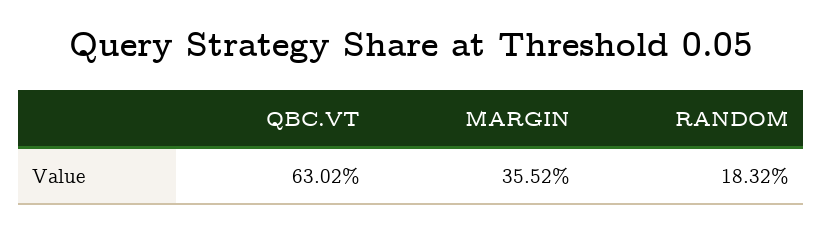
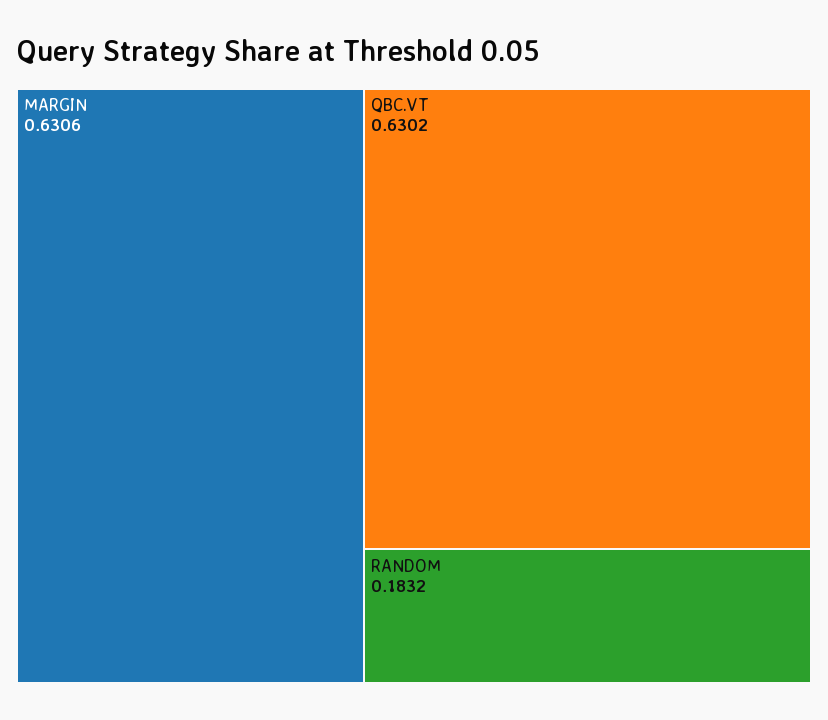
  {
    "QBC.VT": 0.6302,
-   "MARGIN": 0.3552,
+   "MARGIN": 0.6306,
    "RANDOM": 0.1832
  }

